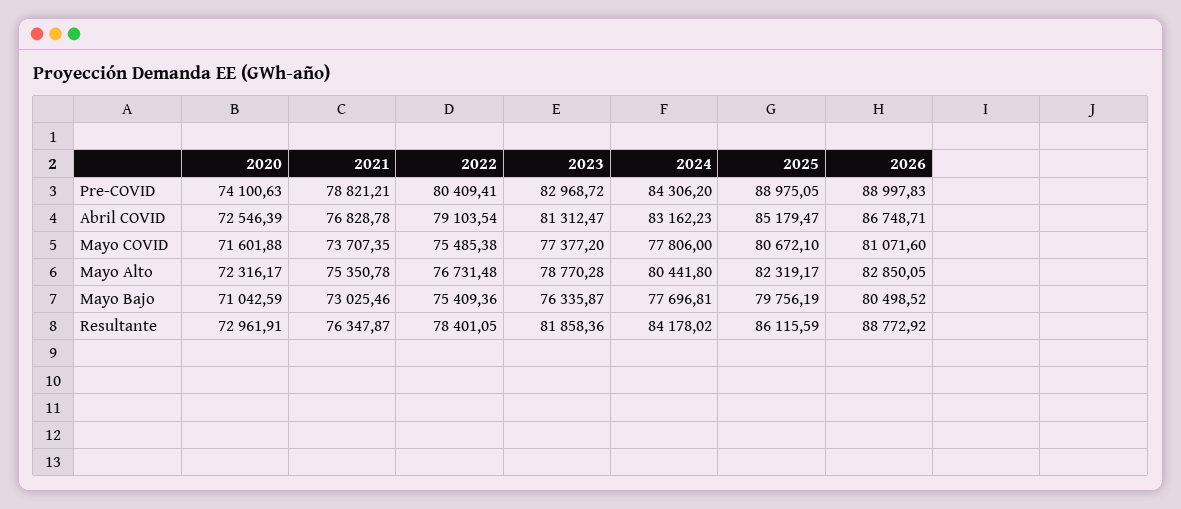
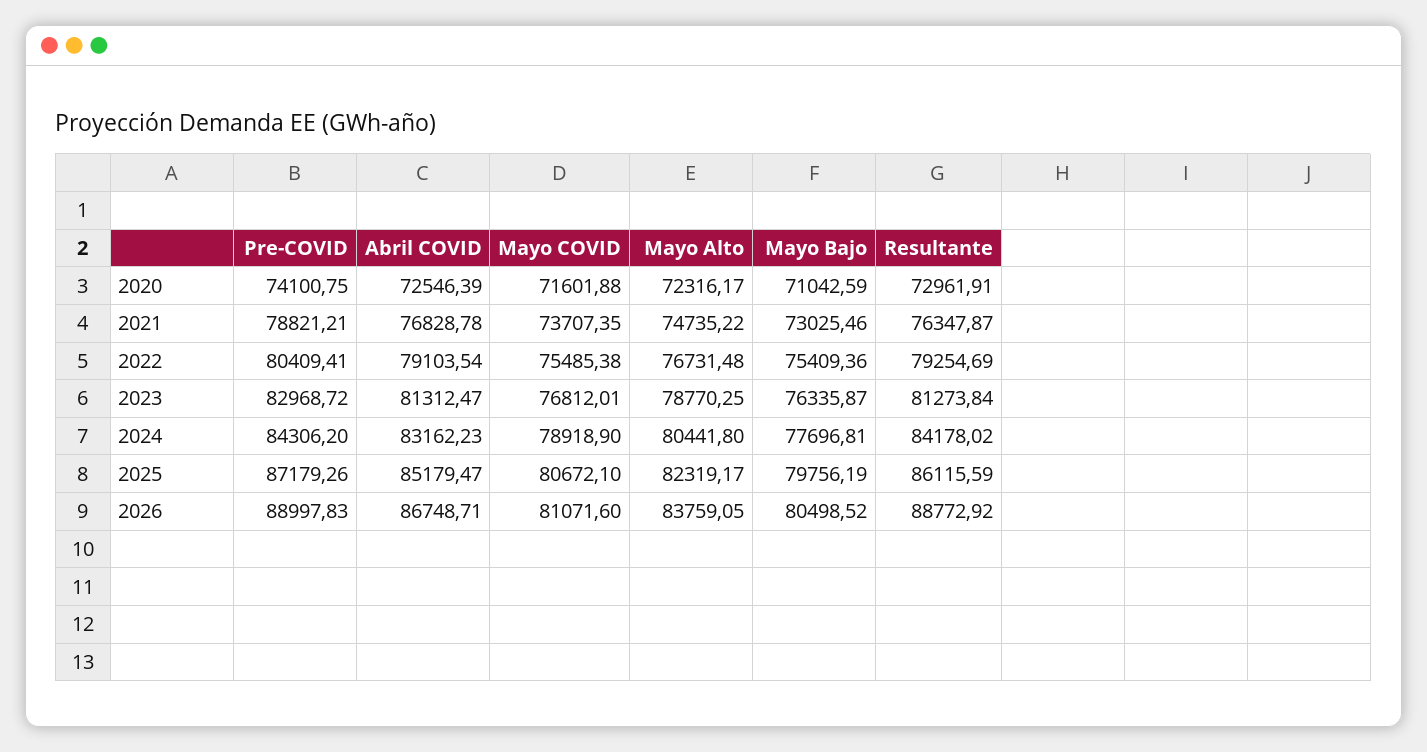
  {
    "2020": {
-     "Pre-COVID": 74100.63,
+     "Pre-COVID": 74100.75,
      "Abril COVID": 72546.39,
      "Mayo COVID": 71601.88,
      "Mayo Alto": 72316.17,
      "Mayo Bajo": 71042.59,
      "Resultante": 72961.91
    },
    "2021": {
      "Pre-COVID": 78821.21,
      "Abril COVID": 76828.78,
      "Mayo COVID": 73707.35,
-     "Mayo Alto": 75350.78,
+     "Mayo Alto": 74735.22,
      "Mayo Bajo": 73025.46,
      "Resultante": 76347.87
    },
    "2022": {
      "Pre-COVID": 80409.41,
      "Abril COVID": 79103.54,
      "Mayo COVID": 75485.38,
      "Mayo Alto": 76731.48,
      "Mayo Bajo": 75409.36,
-     "Resultante": 78401.05
+     "Resultante": 79254.69
    },
    "2023": {
      "Pre-COVID": 82968.72,
      "Abril COVID": 81312.47,
-     "Mayo COVID": 77377.2,
+     "Mayo COVID": 76812.01,
-     "Mayo Alto": 78770.28,
+     "Mayo Alto": 78770.25,
      "Mayo Bajo": 76335.87,
-     "Resultante": 81858.36
+     "Resultante": 81273.84
    },
    "2024": {
      "Pre-COVID": 84306.2,
      "Abril COVID": 83162.23,
-     "Mayo COVID": 77806,
+     "Mayo COVID": 78918.9,
      "Mayo Alto": 80441.8,
      "Mayo Bajo": 77696.81,
      "Resultante": 84178.02
    },
    "2025": {
-     "Pre-COVID": 88975.05,
+     "Pre-COVID": 87179.26,
      "Abril COVID": 85179.47,
      "Mayo COVID": 80672.1,
      "Mayo Alto": 82319.17,
      "Mayo Bajo": 79756.19,
      "Resultante": 86115.59
    },
    "2026": {
      "Pre-COVID": 88997.83,
      "Abril COVID": 86748.71,
      "Mayo COVID": 81071.6,
-     "Mayo Alto": 82850.05,
+     "Mayo Alto": 83759.05,
      "Mayo Bajo": 80498.52,
      "Resultante": 88772.92
    }
  }

